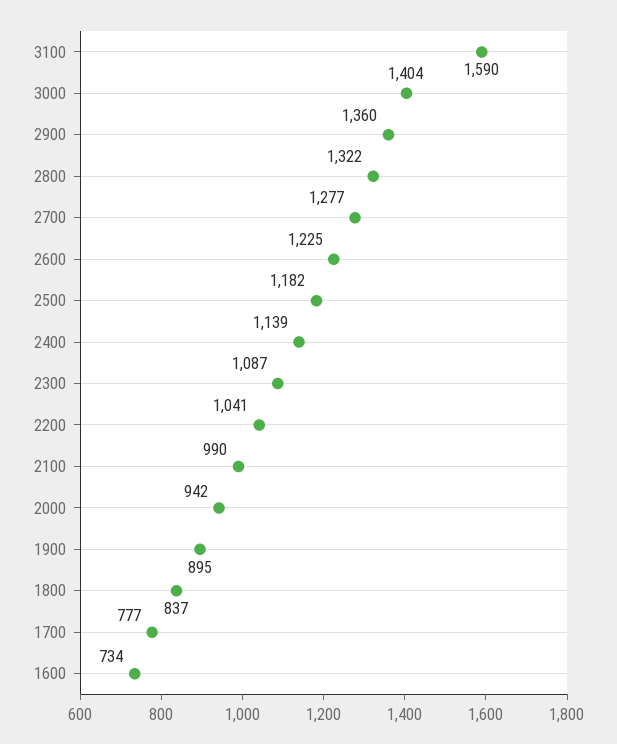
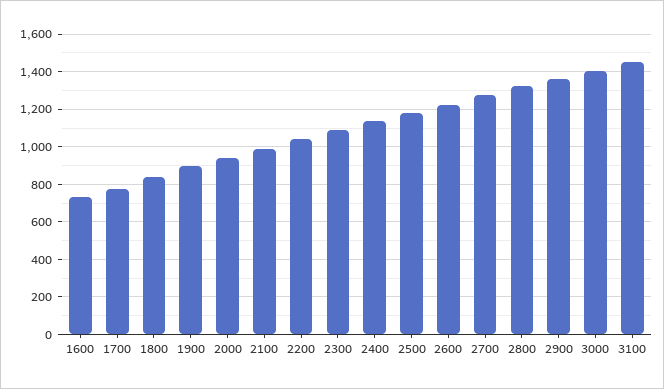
  {
-   "3100": 1590,
+   "3100": 1450,
    "3000": 1404,
    "2900": 1360,
    "2800": 1322,
    "2700": 1277,
    "2600": 1225,
    "2500": 1182,
    "2400": 1139,
    "2300": 1087,
    "2200": 1041,
    "2100": 990,
    "2000": 942,
    "1900": 895,
    "1800": 837,
    "1700": 777,
    "1600": 734
  }

